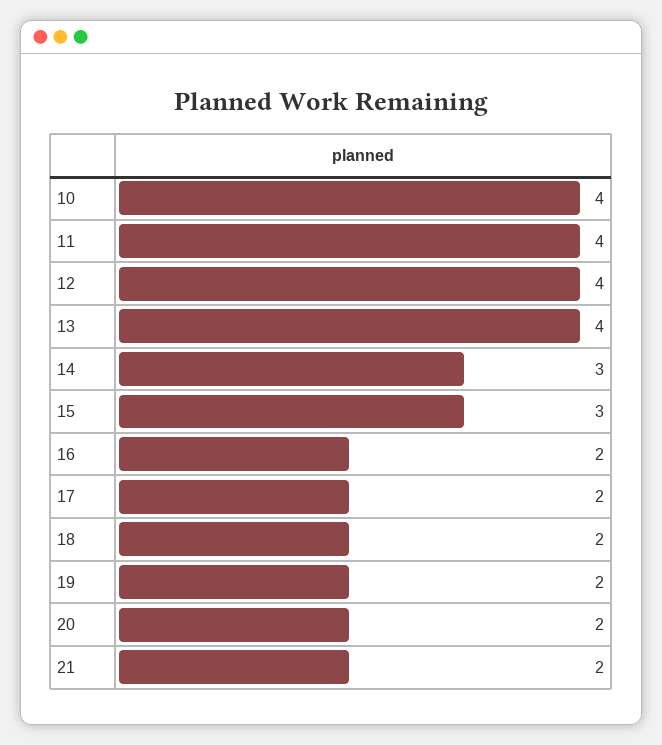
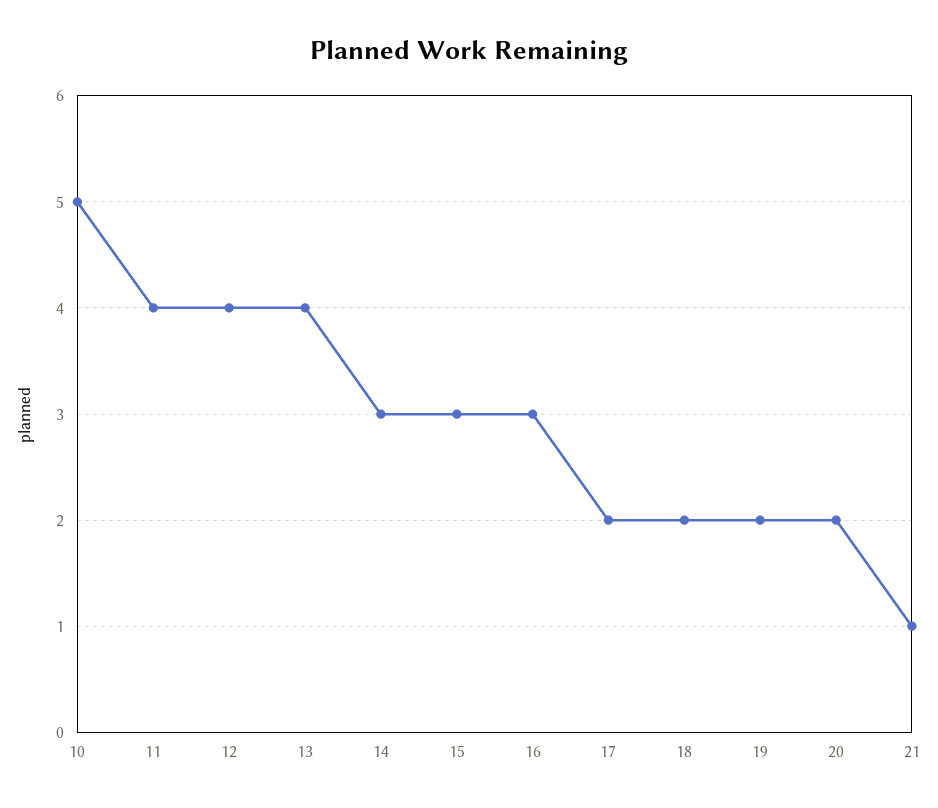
  {
-   "10": 4,
+   "10": 5,
    "11": 4,
    "12": 4,
    "13": 4,
    "14": 3,
    "15": 3,
-   "16": 2,
+   "16": 3,
    "17": 2,
    "18": 2,
    "19": 2,
    "20": 2,
-   "21": 2
+   "21": 1
  }

